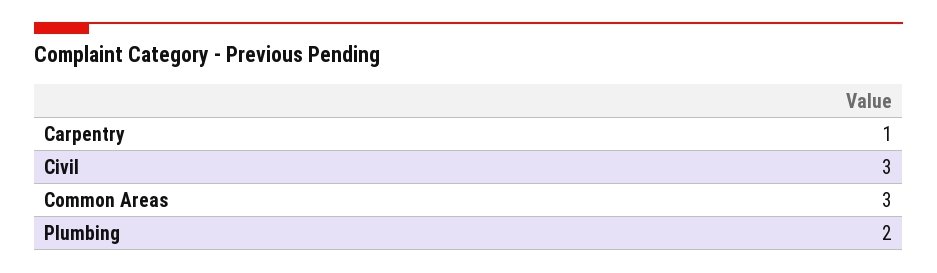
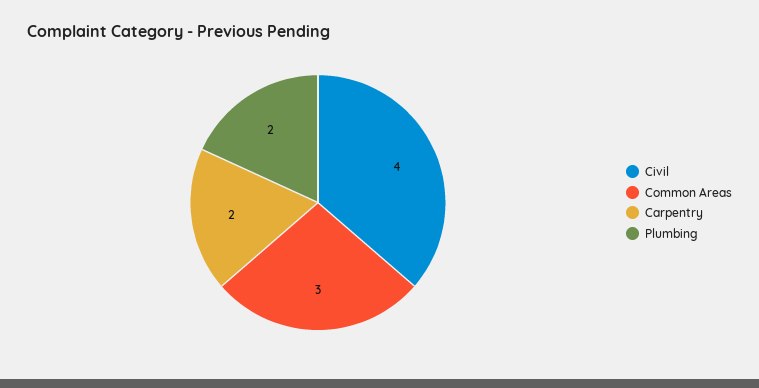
  {
-   "Carpentry": 1,
+   "Carpentry": 2,
-   "Civil": 3,
+   "Civil": 4,
    "Common Areas": 3,
    "Plumbing": 2
  }

